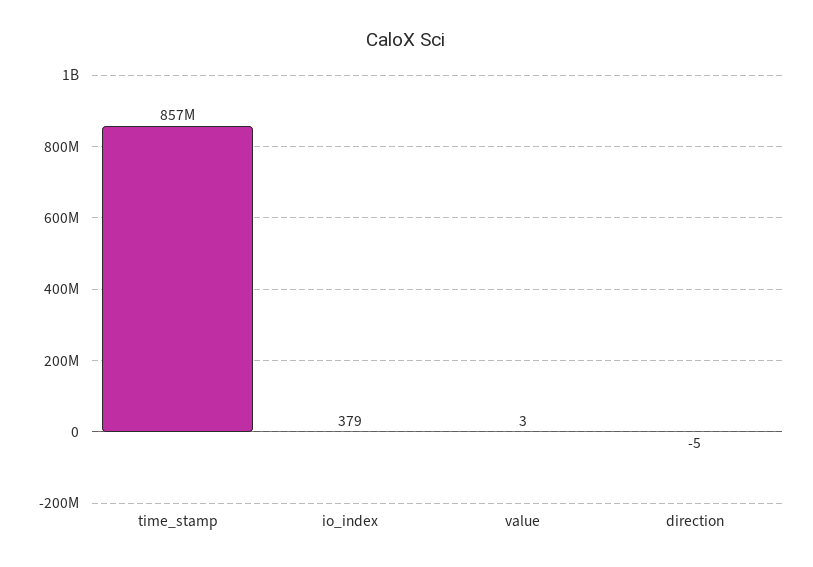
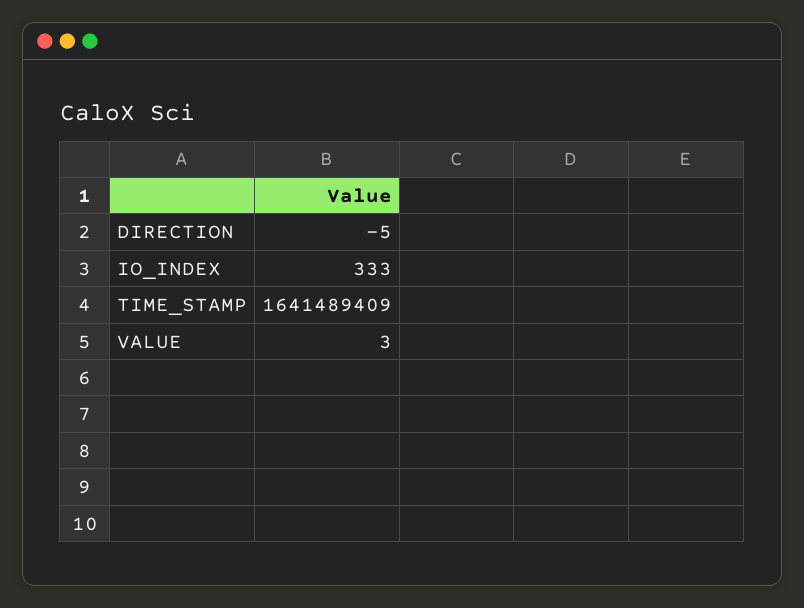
  {
-   "time_stamp": 857000000,
+   "time_stamp": 1641489409,
-   "io_index": 379,
+   "io_index": 333,
    "value": 3,
    "direction": -5
  }

